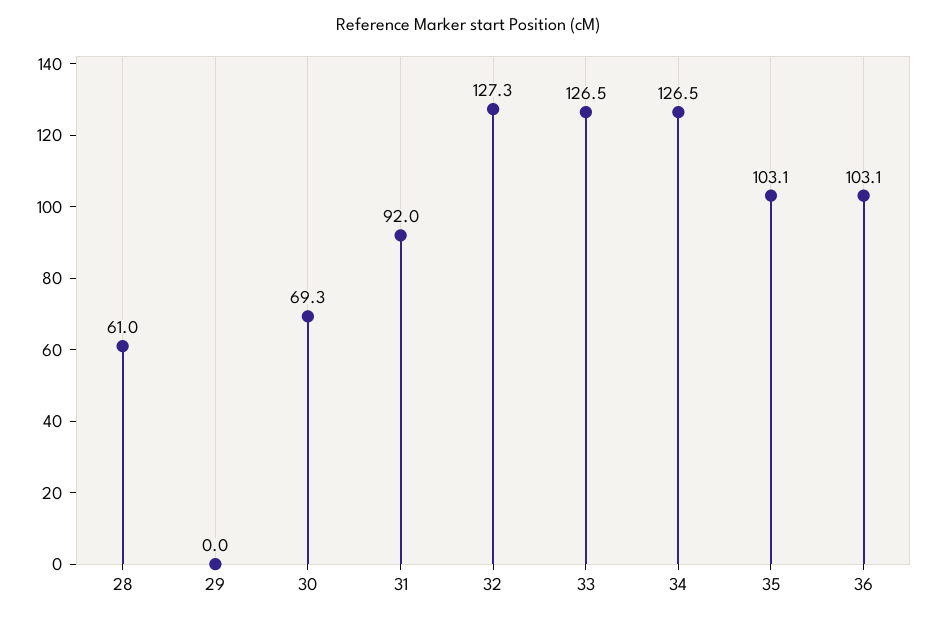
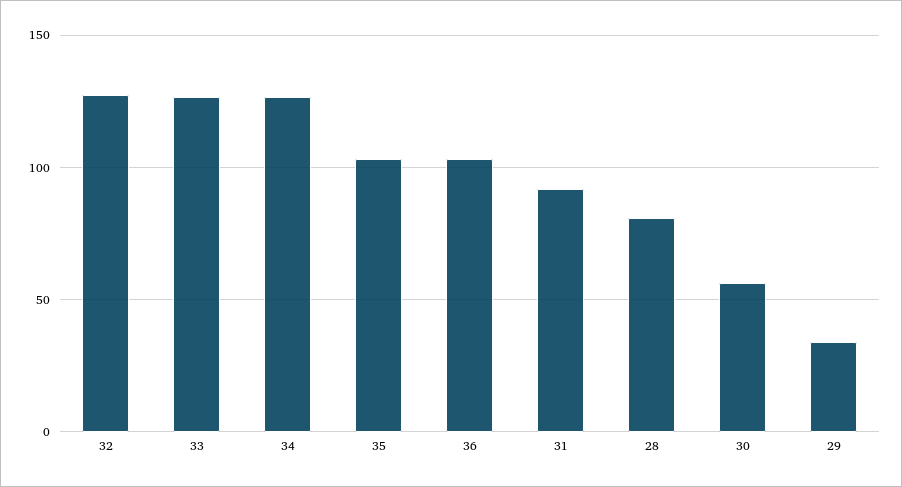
  {
-   "28": 61,
+   "28": 80,
-   "29": 0,
+   "29": 35,
-   "30": 69.3,
+   "30": 55,
    "31": 92,
    "32": 127.3,
    "33": 126.5,
    "34": 126.5,
    "35": 103.1,
    "36": 103.1
  }

